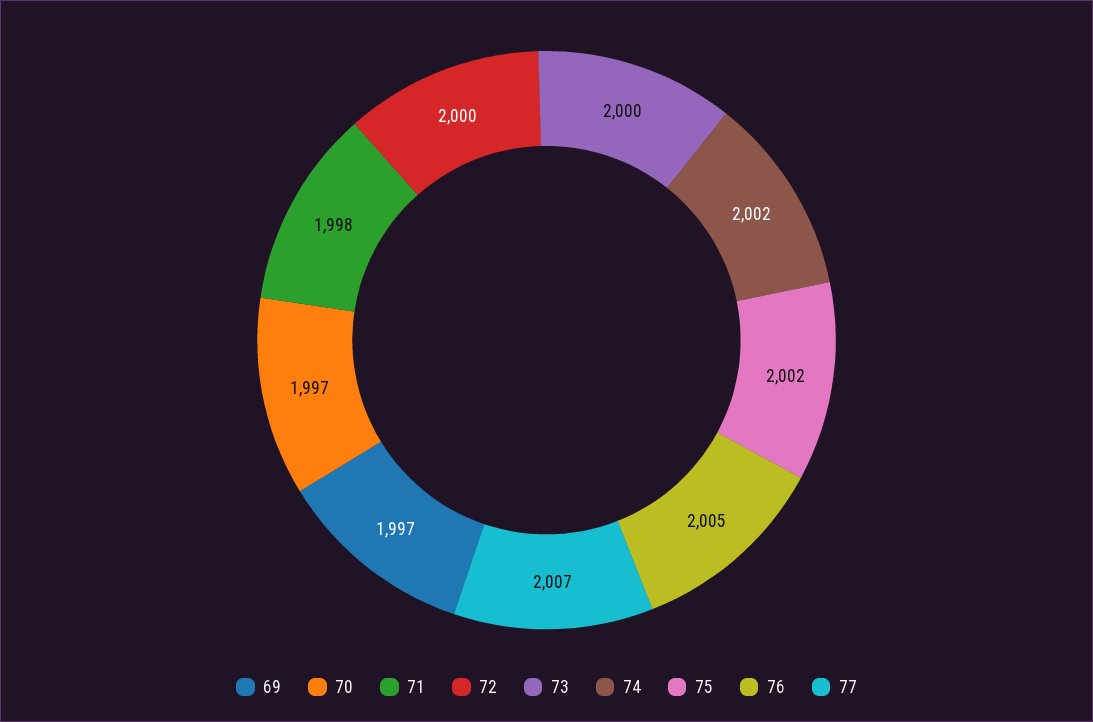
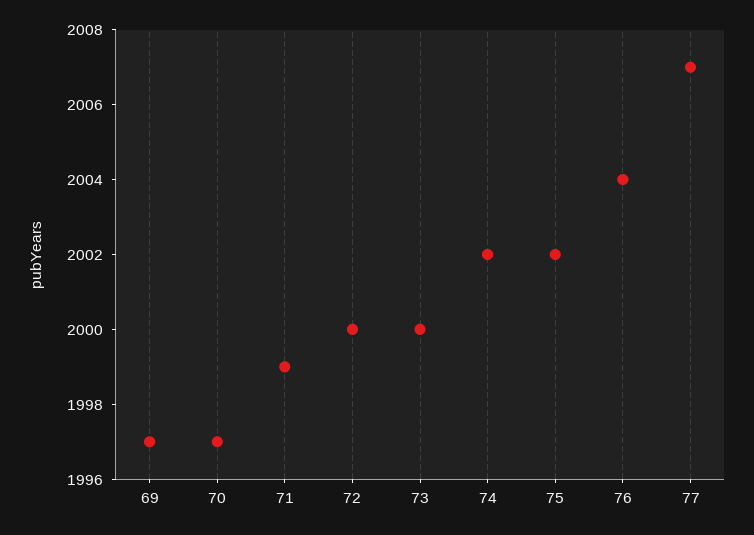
  {
    "69": 1997,
    "70": 1997,
-   "71": 1998,
+   "71": 1999,
    "72": 2000,
    "73": 2000,
    "74": 2002,
    "75": 2002,
-   "76": 2005,
+   "76": 2004,
    "77": 2007
  }

